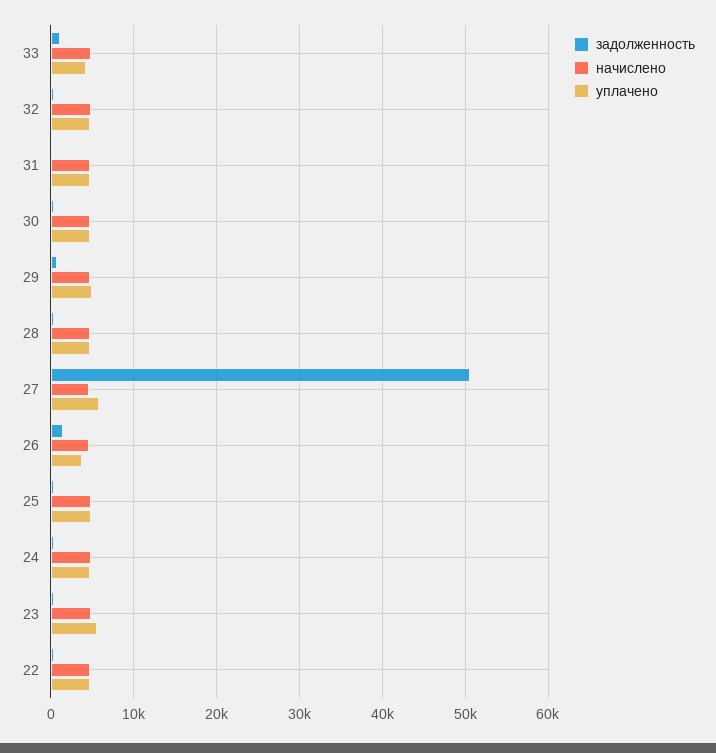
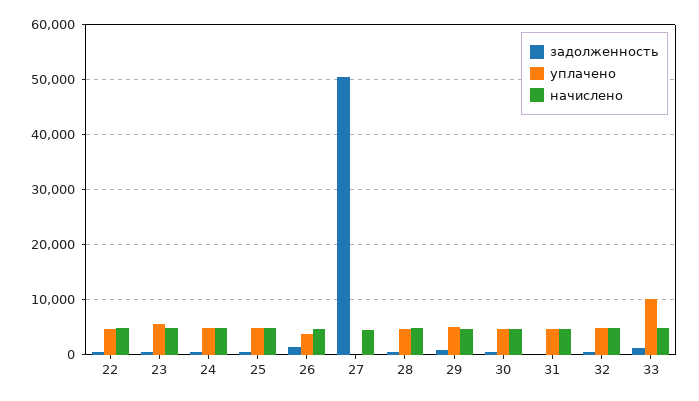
  {
    "задолженность": {
      "33": 1000,
      "32": 0,
      "31": 0,
      "30": 0,
      "29": 1000,
      "28": 0,
      "27": 51000,
      "26": 1000,
      "25": 0,
      "24": 0,
      "23": 0,
      "22": 0
    },
    "начислено": {
      "33": 5000,
      "32": 5000,
      "31": 5000,
      "30": 5000,
      "29": 5000,
      "28": 5000,
      "27": 5000,
      "26": 5000,
      "25": 5000,
      "24": 5000,
      "23": 5000,
      "22": 5000
    },
    "уплачено": {
-     "33": 4000,
+     "33": 10000,
      "32": 5000,
      "31": 5000,
      "30": 5000,
      "29": 5000,
      "28": 5000,
-     "27": 6000,
+     "27": 0,
      "26": 4000,
      "25": 5000,
      "24": 5000,
      "23": 6000,
      "22": 5000
    }
  }

